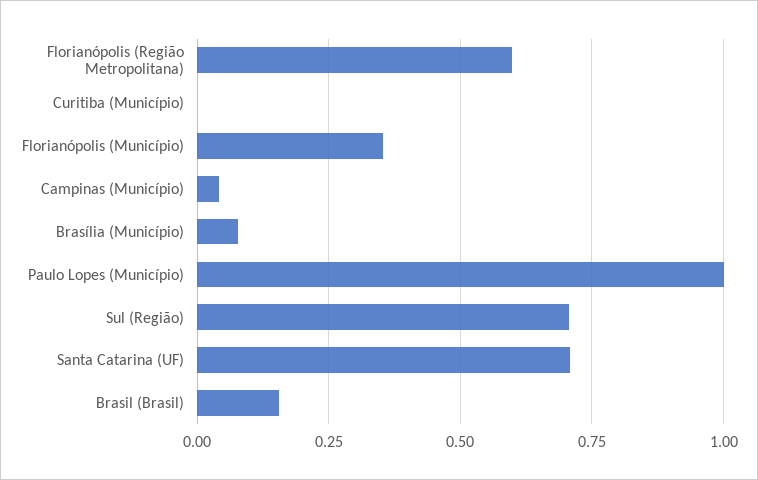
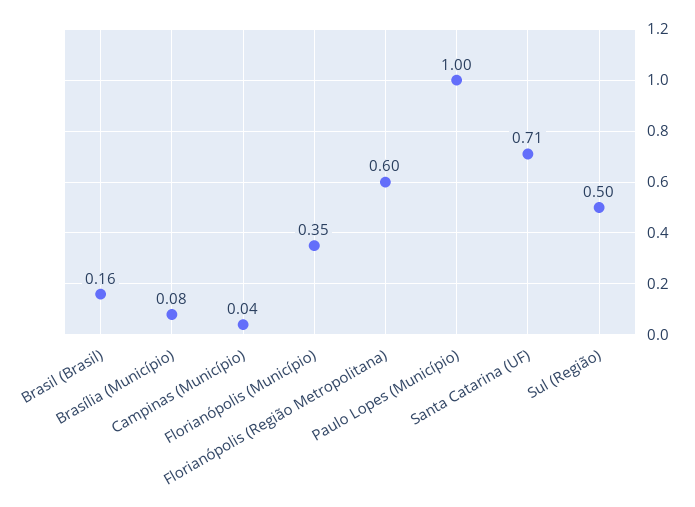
  {
    "Florianópolis (Região Metropolitana)": 0.6,
-   "Curitiba (Município)": 0,
    "Florianópolis (Município)": 0.35,
    "Campinas (Município)": 0.04,
    "Brasília (Município)": 0.08,
    "Paulo Lopes (Município)": 1,
-   "Sul (Região)": 0.7,
+   "Sul (Região)": 0.5,
    "Santa Catarina (UF)": 0.71,
    "Brasil (Brasil)": 0.16
  }

